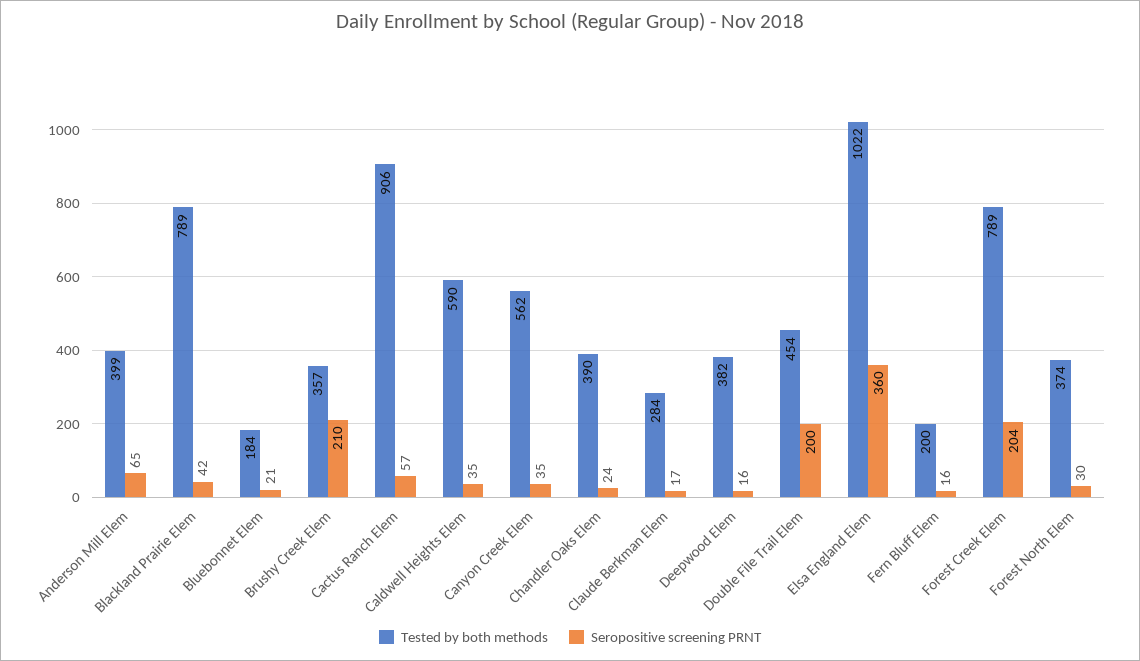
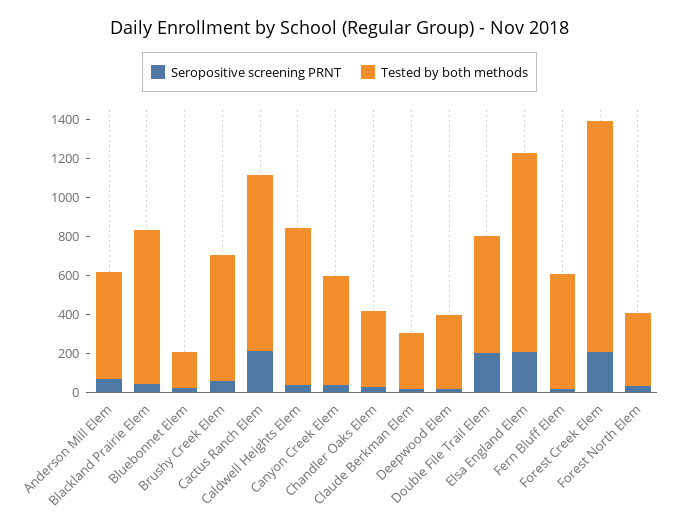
  {
    "Tested by both methods": {
-     "Anderson Mill Elem": 399,
+     "Anderson Mill Elem": 550,
      "Blackland Prairie Elem": 789,
      "Bluebonnet Elem": 184,
-     "Brushy Creek Elem": 357,
+     "Brushy Creek Elem": 650,
      "Cactus Ranch Elem": 906,
-     "Caldwell Heights Elem": 590,
+     "Caldwell Heights Elem": 800,
      "Canyon Creek Elem": 562,
      "Chandler Oaks Elem": 390,
      "Claude Berkman Elem": 284,
      "Deepwood Elem": 382,
-     "Double File Trail Elem": 454,
+     "Double File Trail Elem": 600,
      "Elsa England Elem": 1022,
-     "Fern Bluff Elem": 200,
+     "Fern Bluff Elem": 600,
-     "Forest Creek Elem": 789,
+     "Forest Creek Elem": 1200,
      "Forest North Elem": 374
    },
    "Seropositive screening PRNT": {
      "Anderson Mill Elem": 65,
      "Blackland Prairie Elem": 42,
      "Bluebonnet Elem": 21,
-     "Brushy Creek Elem": 210,
+     "Brushy Creek Elem": 50,
-     "Cactus Ranch Elem": 57,
+     "Cactus Ranch Elem": 200,
      "Caldwell Heights Elem": 35,
      "Canyon Creek Elem": 35,
      "Chandler Oaks Elem": 24,
      "Claude Berkman Elem": 17,
      "Deepwood Elem": 16,
      "Double File Trail Elem": 200,
-     "Elsa England Elem": 360,
+     "Elsa England Elem": 200,
      "Fern Bluff Elem": 16,
      "Forest Creek Elem": 204,
      "Forest North Elem": 30
    }
  }

